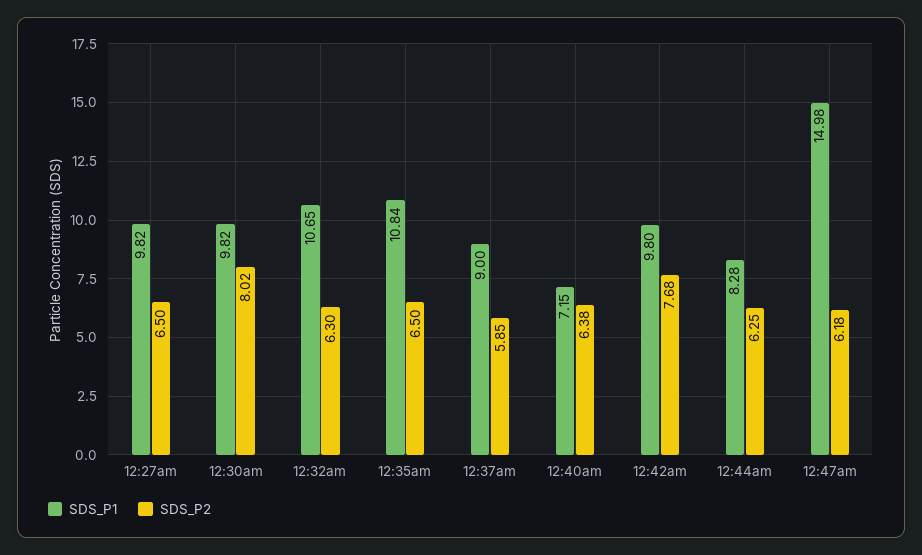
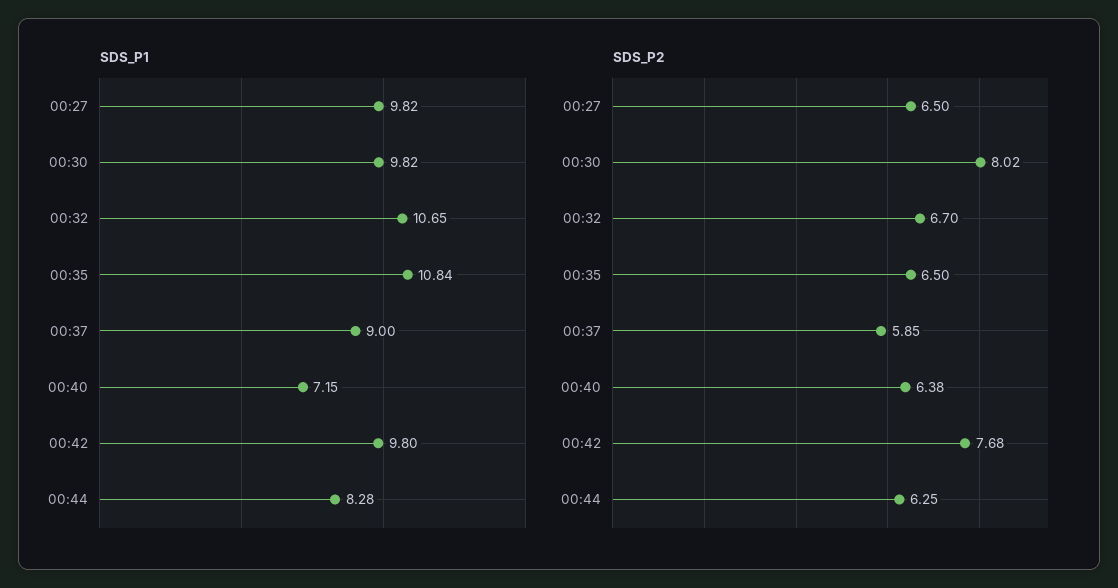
  {
    "SDS_P1": {
      "12:27am": 9.82,
      "12:30am": 9.82,
      "12:32am": 10.65,
      "12:35am": 10.84,
      "12:37am": 9,
      "12:40am": 7.15,
      "12:42am": 9.8,
-     "12:44am": 8.28,
+     "12:44am": 8.28
-     "12:47am": 14.98
    },
    "SDS_P2": {
      "12:27am": 6.5,
      "12:30am": 8.02,
-     "12:32am": 6.3,
+     "12:32am": 6.7,
      "12:35am": 6.5,
      "12:37am": 5.85,
      "12:40am": 6.38,
      "12:42am": 7.68,
-     "12:44am": 6.25,
+     "12:44am": 6.25
-     "12:47am": 6.18
    }
  }

